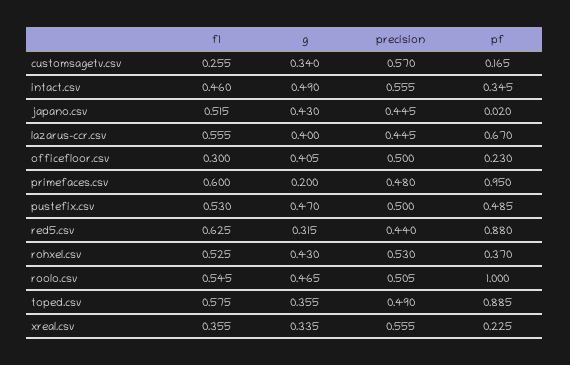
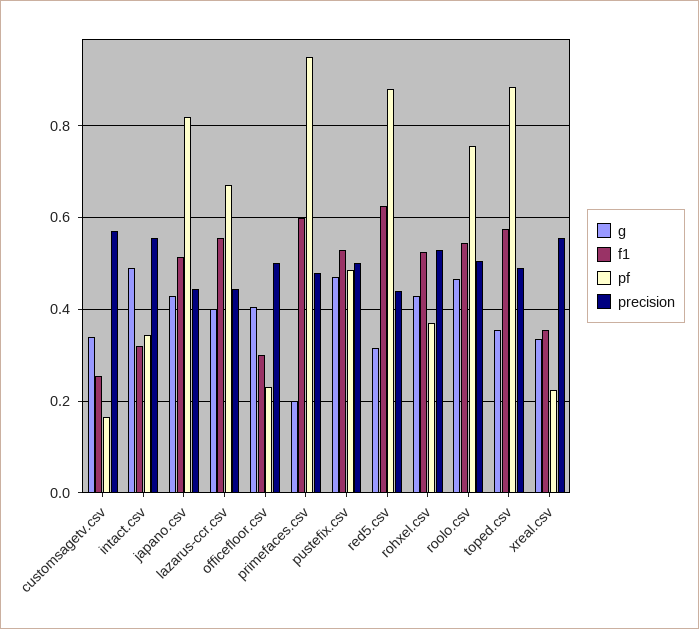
  {
    "f1": {
      "customsagetv.csv": 0.255,
-     "intact.csv": 0.46,
+     "intact.csv": 0.32,
      "japano.csv": 0.515,
      "lazarus-ccr.csv": 0.555,
      "officefloor.csv": 0.3,
      "primefaces.csv": 0.6,
      "pustefix.csv": 0.53,
      "red5.csv": 0.625,
      "rohxel.csv": 0.525,
      "roolo.csv": 0.545,
      "toped.csv": 0.575,
      "xreal.csv": 0.355
    },
    "g": {
      "customsagetv.csv": 0.34,
      "intact.csv": 0.49,
      "japano.csv": 0.43,
      "lazarus-ccr.csv": 0.4,
      "officefloor.csv": 0.405,
      "primefaces.csv": 0.2,
      "pustefix.csv": 0.47,
      "red5.csv": 0.315,
      "rohxel.csv": 0.43,
      "roolo.csv": 0.465,
      "toped.csv": 0.355,
      "xreal.csv": 0.335
    },
    "precision": {
      "customsagetv.csv": 0.57,
      "intact.csv": 0.555,
      "japano.csv": 0.445,
      "lazarus-ccr.csv": 0.445,
      "officefloor.csv": 0.5,
      "primefaces.csv": 0.48,
      "pustefix.csv": 0.5,
      "red5.csv": 0.44,
      "rohxel.csv": 0.53,
      "roolo.csv": 0.505,
      "toped.csv": 0.49,
      "xreal.csv": 0.555
    },
    "pf": {
      "customsagetv.csv": 0.165,
      "intact.csv": 0.345,
-     "japano.csv": 0.02,
+     "japano.csv": 0.82,
      "lazarus-ccr.csv": 0.67,
      "officefloor.csv": 0.23,
      "primefaces.csv": 0.95,
      "pustefix.csv": 0.485,
      "red5.csv": 0.88,
      "rohxel.csv": 0.37,
-     "roolo.csv": 1,
+     "roolo.csv": 0.76,
      "toped.csv": 0.885,
      "xreal.csv": 0.225
    }
  }

